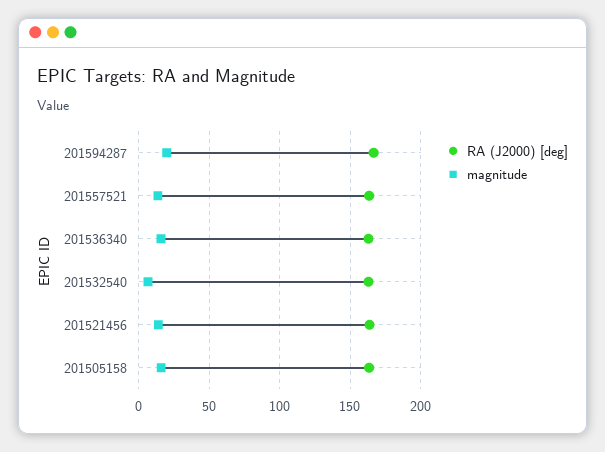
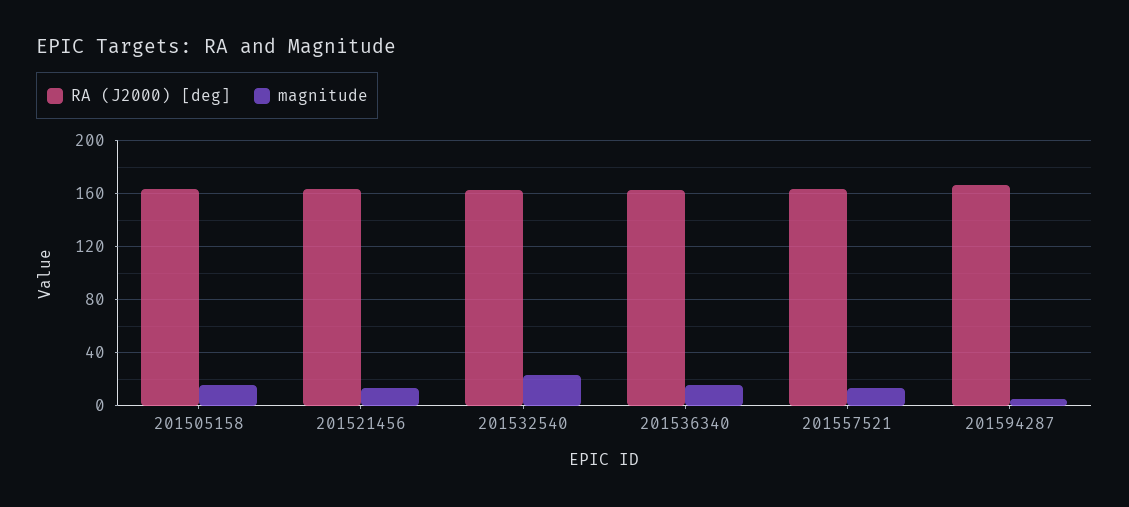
  {
    "RA (J2000) [deg]": {
      "201594287": 165,
      "201557521": 165,
      "201536340": 165,
      "201532540": 165,
      "201521456": 165,
      "201505158": 165
    },
    "magnitude": {
-     "201594287": 20,
+     "201594287": 5,
      "201557521": 15,
      "201536340": 15,
-     "201532540": 5,
+     "201532540": 25,
      "201521456": 15,
      "201505158": 15
    }
  }

